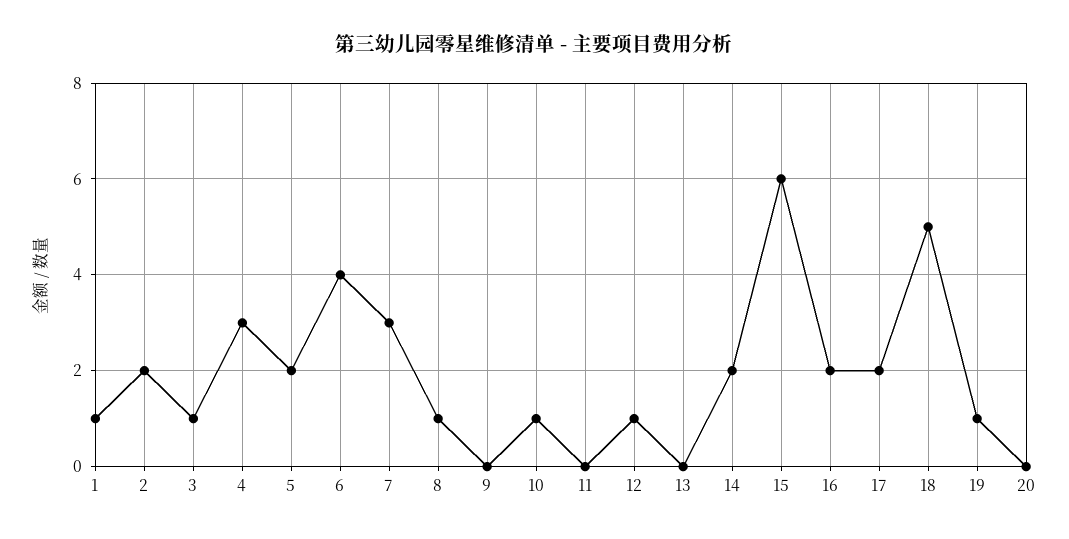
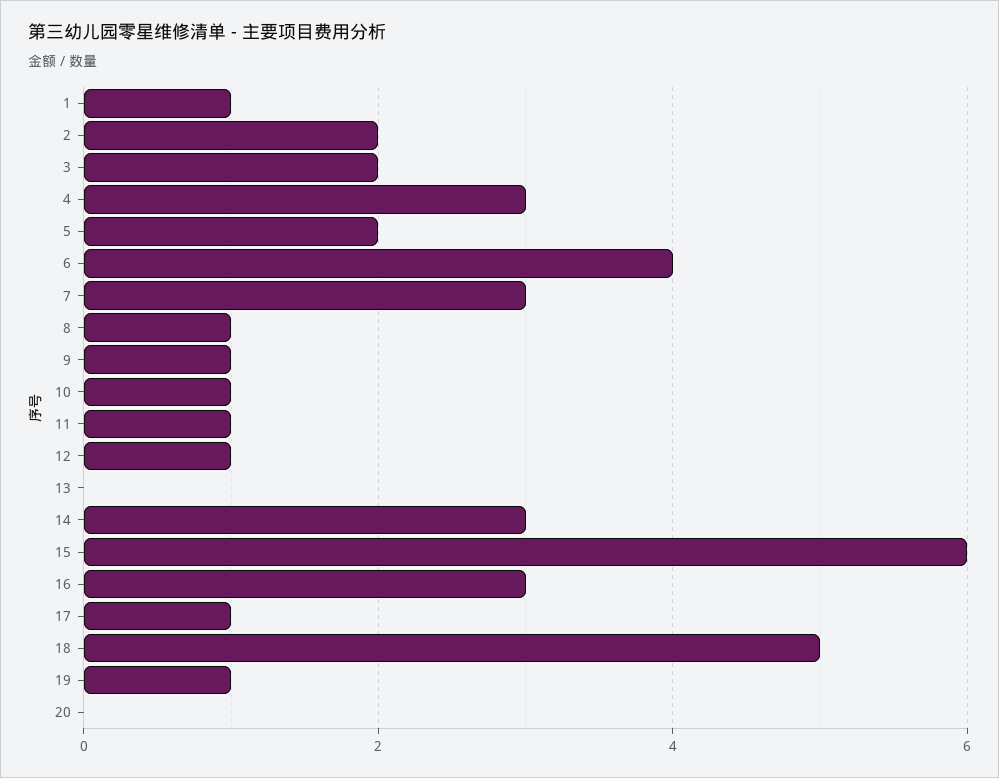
  {
    "1": 1,
    "2": 2,
-   "3": 1,
+   "3": 2,
    "4": 3,
    "5": 2,
    "6": 4,
    "7": 3,
    "8": 1,
-   "9": 0,
+   "9": 1,
    "10": 1,
-   "11": 0,
+   "11": 1,
    "12": 1,
    "13": 0,
-   "14": 2,
+   "14": 3,
    "15": 6,
-   "16": 2,
+   "16": 3,
-   "17": 2,
+   "17": 1,
    "18": 5,
    "19": 1,
    "20": 0
  }

